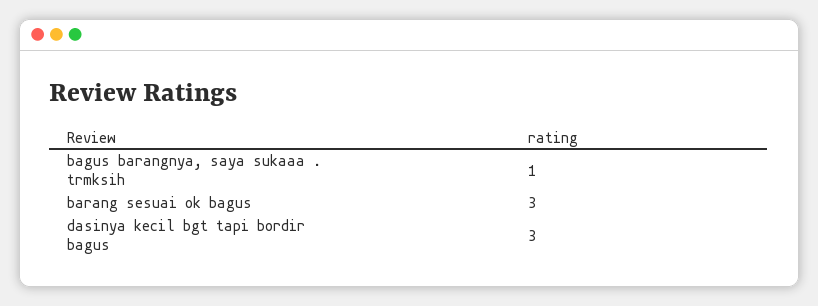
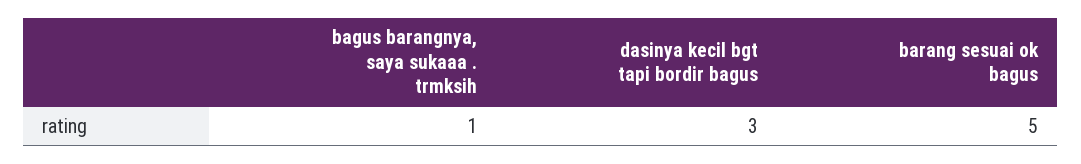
  {
    "bagus barangnya, saya sukaaa . trmksih": 1,
-   "barang sesuai ok bagus": 3,
+   "barang sesuai ok bagus": 5,
    "dasinya kecil bgt tapi bordir bagus": 3
  }

